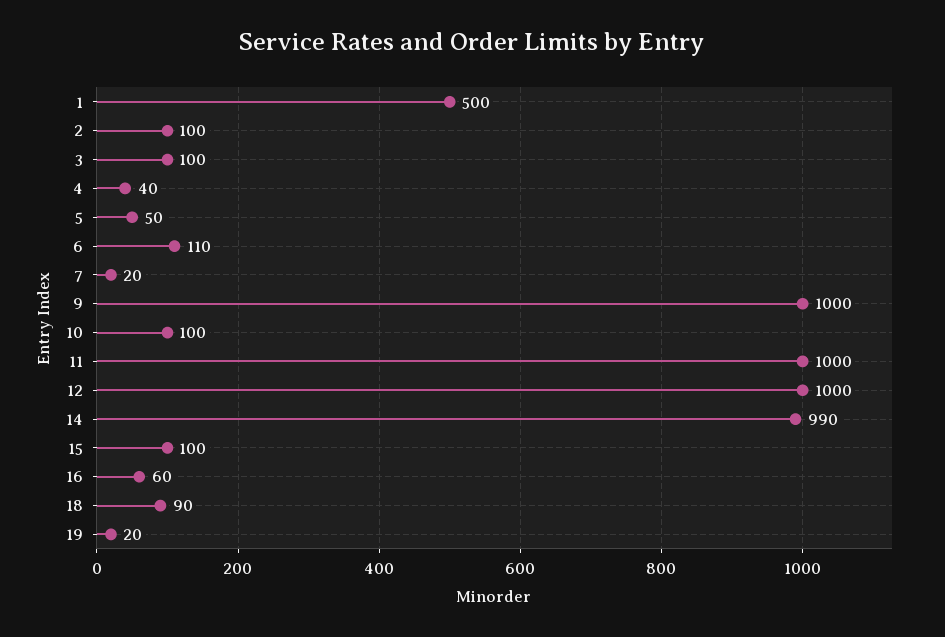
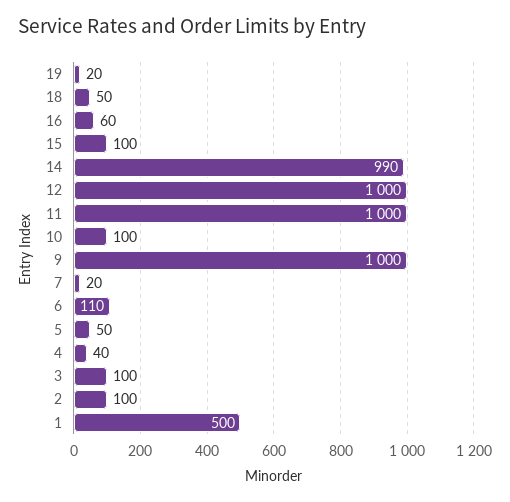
  {
    "1": 500,
    "2": 100,
    "3": 100,
    "4": 40,
    "5": 50,
    "6": 110,
    "7": 20,
    "9": 1000,
    "10": 100,
    "11": 1000,
    "12": 1000,
    "14": 990,
    "15": 100,
    "16": 60,
-   "18": 90,
+   "18": 50,
    "19": 20
  }

